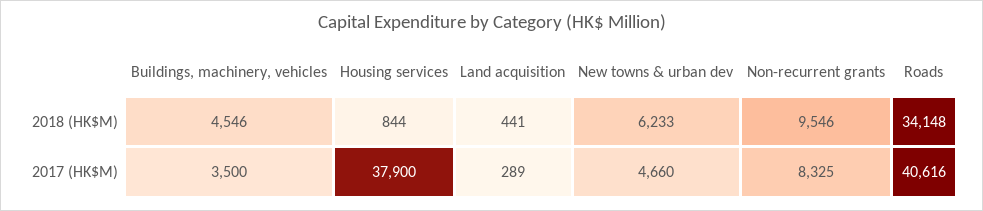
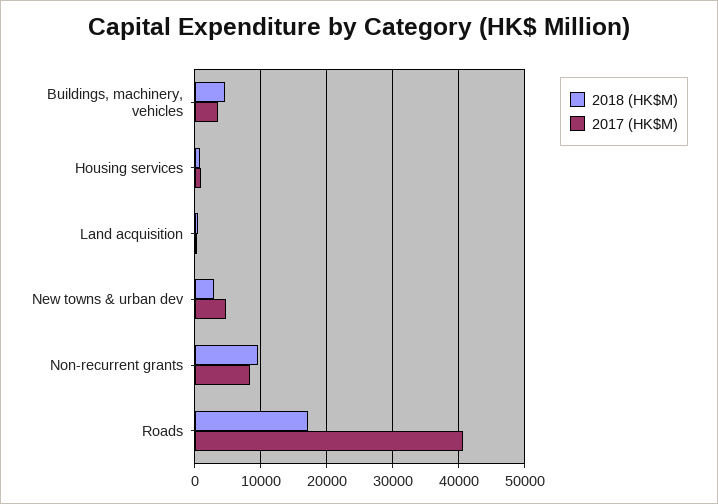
  {
    "2018 (HK$M)": {
      "Buildings, machinery, vehicles": 4546,
      "Housing services": 844,
      "Land acquisition": 441,
-     "New towns & urban dev": 6233,
+     "New towns & urban dev": 3000,
      "Non-recurrent grants": 9546,
-     "Roads": 34148
+     "Roads": 17000
    },
    "2017 (HK$M)": {
      "Buildings, machinery, vehicles": 3500,
-     "Housing services": 37900,
+     "Housing services": 1000,
      "Land acquisition": 289,
      "New towns & urban dev": 4660,
      "Non-recurrent grants": 8325,
      "Roads": 40616
    }
  }

